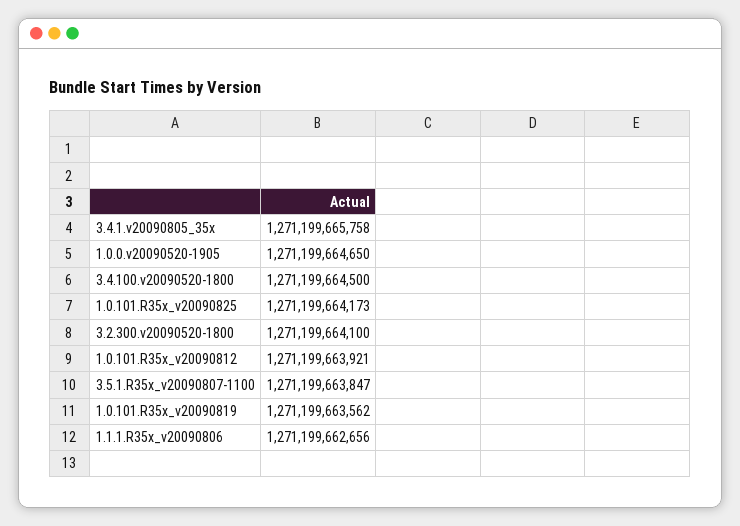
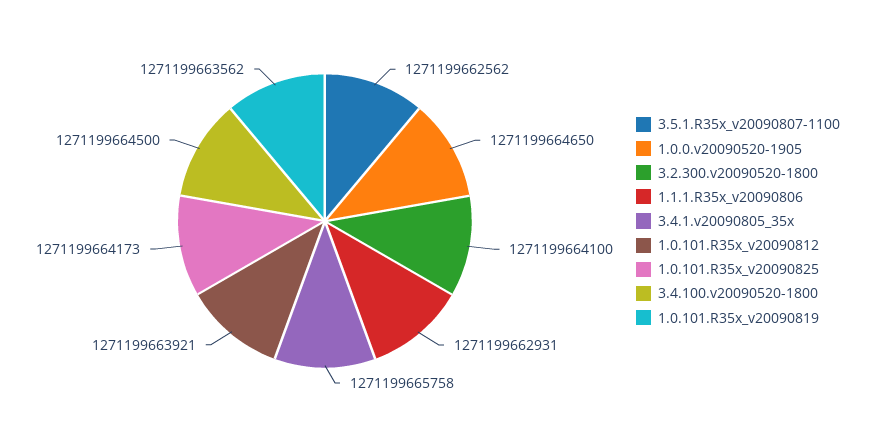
  {
    "3.4.1.v20090805_35x": 1271199665758,
    "1.0.0.v20090520-1905": 1271199664650,
    "3.4.100.v20090520-1800": 1271199664500,
    "1.0.101.R35x_v20090825": 1271199664173,
    "3.2.300.v20090520-1800": 1271199664100,
    "1.0.101.R35x_v20090812": 1271199663921,
-   "3.5.1.R35x_v20090807-1100": 1271199663847,
+   "3.5.1.R35x_v20090807-1100": 1271199662562,
    "1.0.101.R35x_v20090819": 1271199663562,
-   "1.1.1.R35x_v20090806": 1271199662656
+   "1.1.1.R35x_v20090806": 1271199662931
  }

